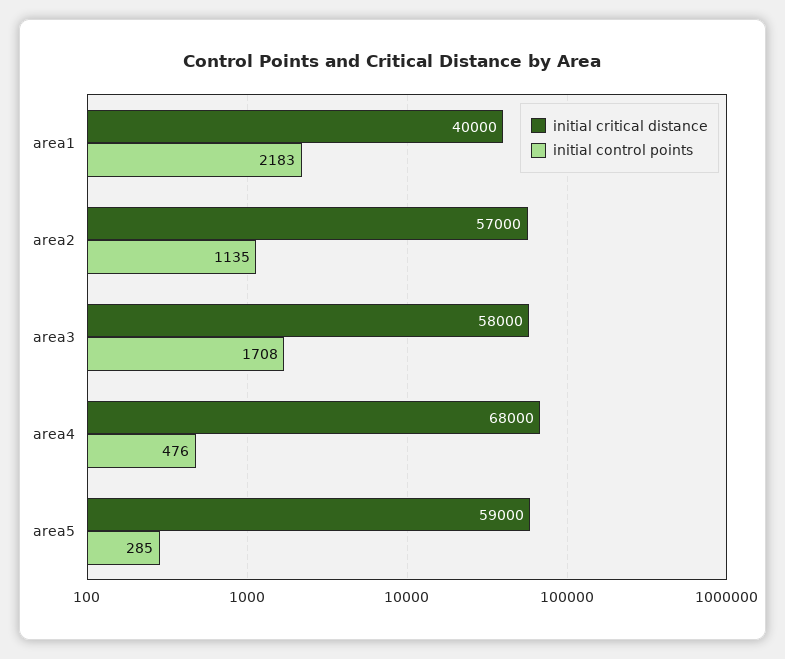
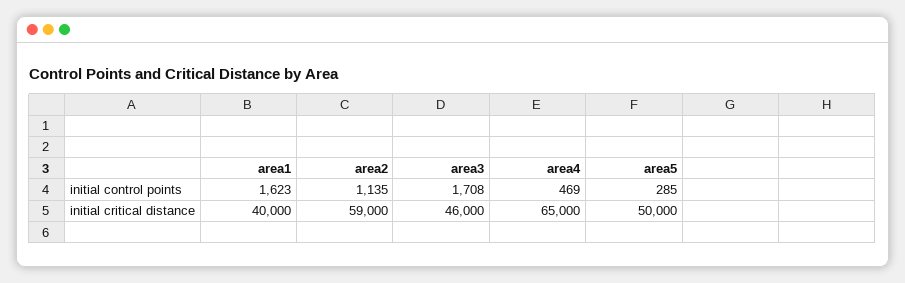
  {
    "initial critical distance": {
      "area1": 40000,
-     "area2": 57000,
+     "area2": 59000,
-     "area3": 58000,
+     "area3": 46000,
-     "area4": 68000,
+     "area4": 65000,
-     "area5": 59000
+     "area5": 50000
    },
    "initial control points": {
-     "area1": 2183,
+     "area1": 1623,
      "area2": 1135,
      "area3": 1708,
-     "area4": 476,
+     "area4": 469,
      "area5": 285
    }
  }

